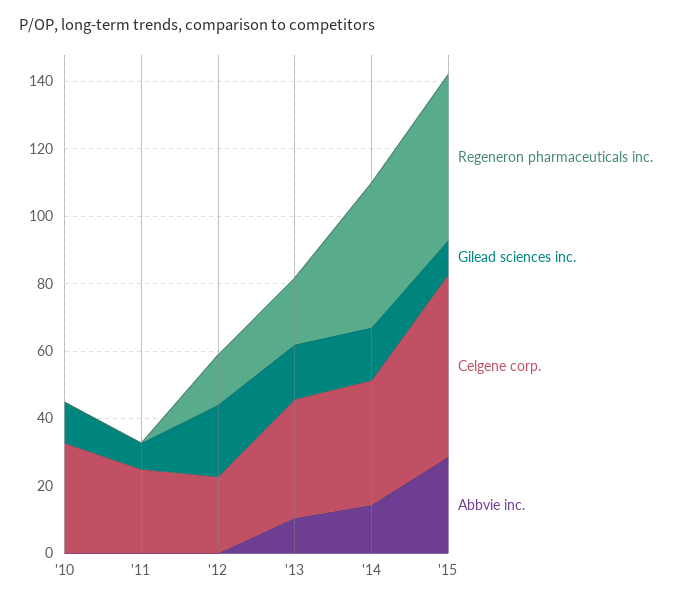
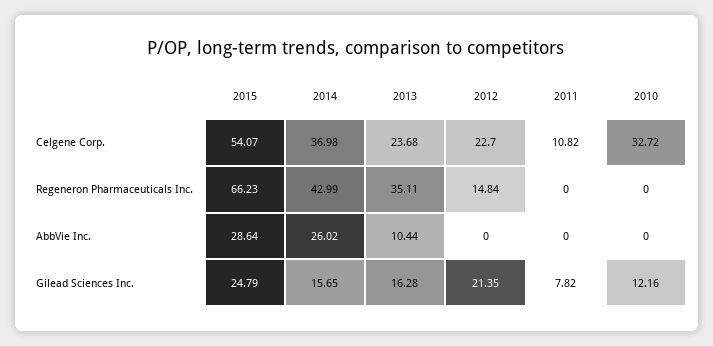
  {
    "Regeneron pharmaceuticals inc.": {
      "'10": 0,
      "'11": 0,
      "'12": 14.84,
-     "'13": 20,
+     "'13": 35.11,
      "'14": 42.99,
-     "'15": 50
+     "'15": 66.23
    },
    "Gilead sciences inc.": {
      "'10": 12.16,
      "'11": 7.82,
      "'12": 21.35,
      "'13": 16.28,
      "'14": 15.65,
-     "'15": 10
+     "'15": 24.79
    },
    "Celgene corp.": {
      "'10": 32.72,
-     "'11": 25,
+     "'11": 10.82,
      "'12": 22.7,
-     "'13": 35,
+     "'13": 23.68,
      "'14": 36.98,
      "'15": 54.07
    },
    "Abbvie inc.": {
      "'10": 0,
      "'11": 0,
      "'12": 0,
      "'13": 10.44,
-     "'14": 15,
+     "'14": 26.02,
      "'15": 28.64
    }
  }

